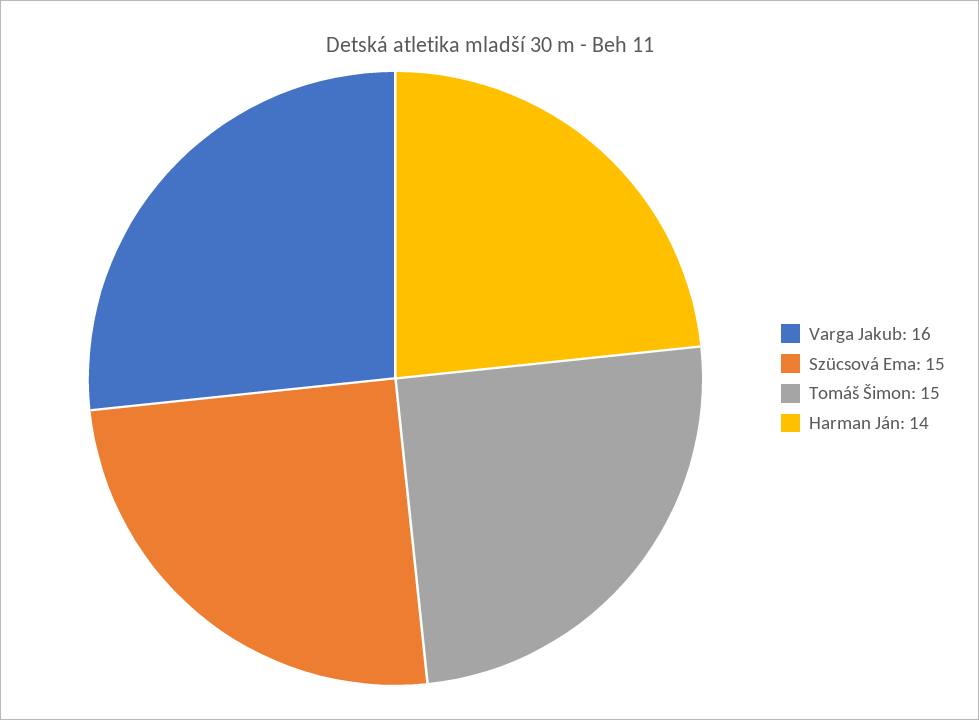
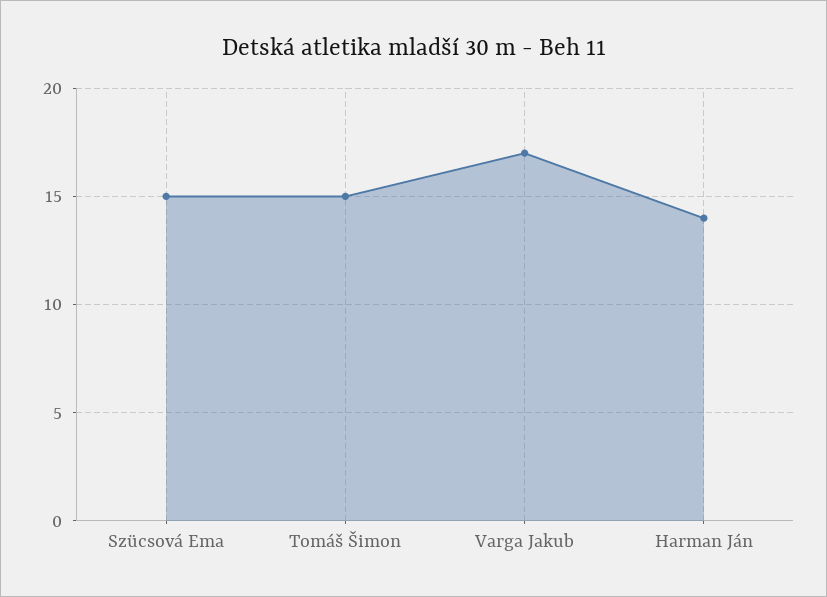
  {
-   "Varga Jakub": 16,
+   "Varga Jakub": 17,
    "Szücsová Ema": 15,
    "Tomáš Šimon": 15,
    "Harman Ján": 14
  }

